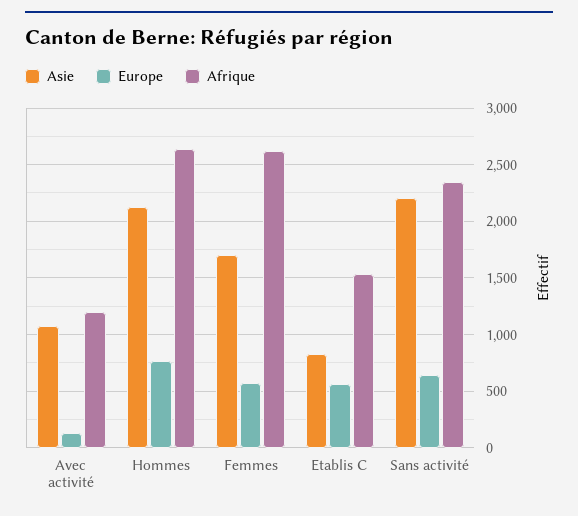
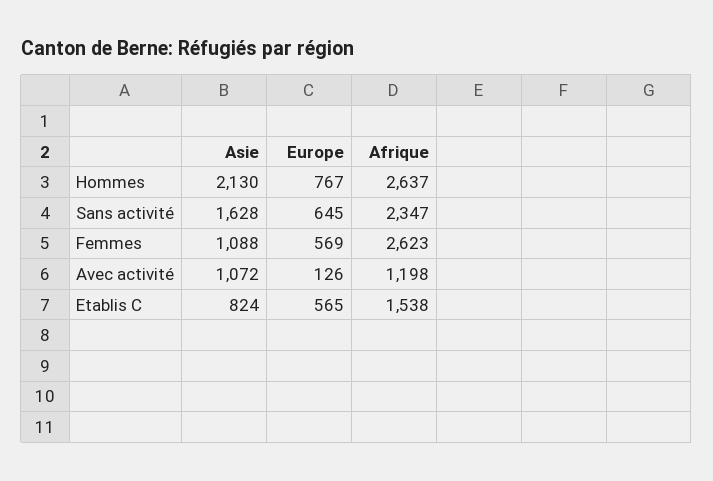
  {
    "Asie": {
      "Avec activité": 1072,
      "Hommes": 2130,
-     "Femmes": 1700,
+     "Femmes": 1088,
      "Etablis C": 824,
-     "Sans activité": 2200
+     "Sans activité": 1628
    },
    "Europe": {
      "Avec activité": 126,
      "Hommes": 767,
      "Femmes": 569,
      "Etablis C": 565,
      "Sans activité": 645
    },
    "Afrique": {
      "Avec activité": 1198,
      "Hommes": 2637,
      "Femmes": 2623,
      "Etablis C": 1538,
      "Sans activité": 2347
    }
  }

